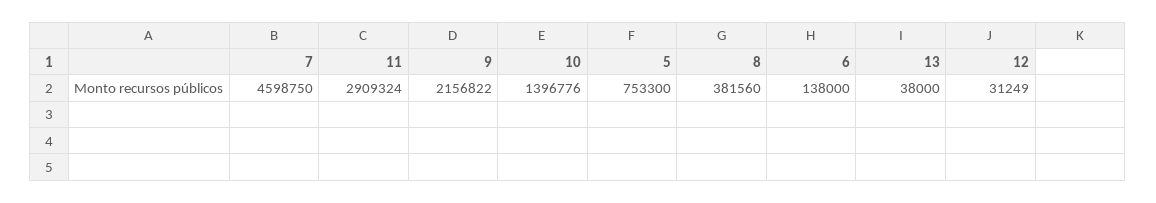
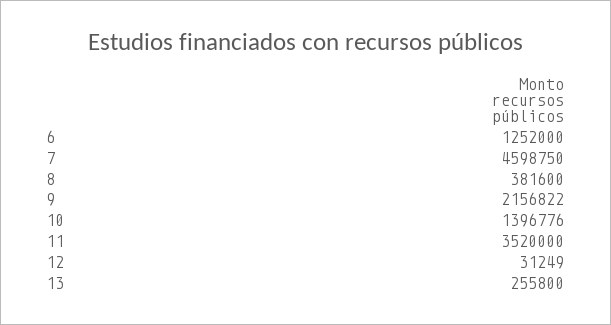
  {
    "7": 4598750,
-   "11": 2909324,
+   "11": 3520000,
    "9": 2156822,
    "10": 1396776,
-   "5": 753300,
-   "8": 381560,
+   "8": 381600,
-   "6": 138000,
+   "6": 1252000,
-   "13": 38000,
+   "13": 255800,
    "12": 31249
  }

